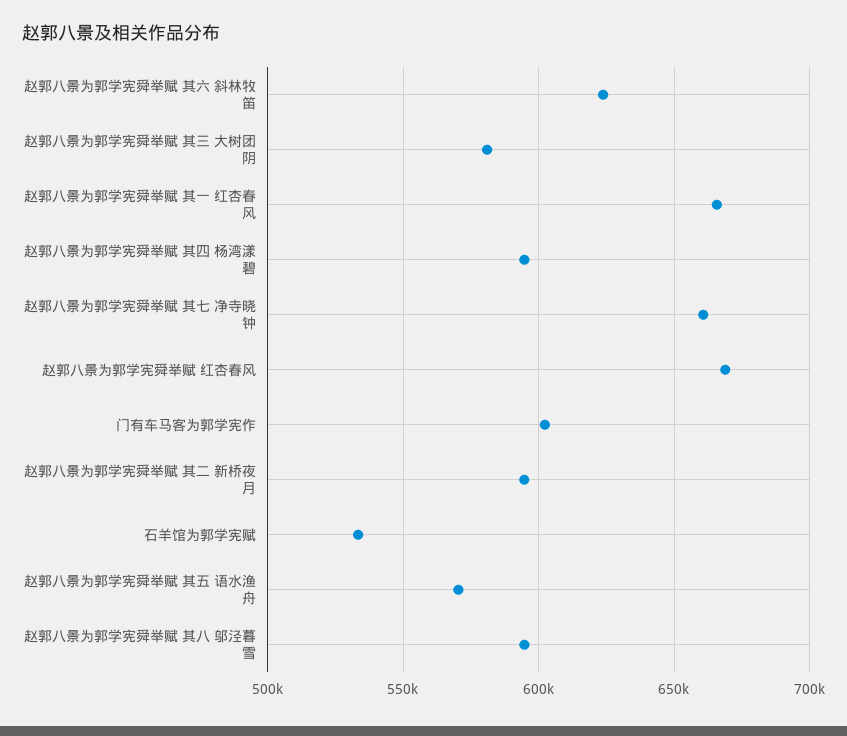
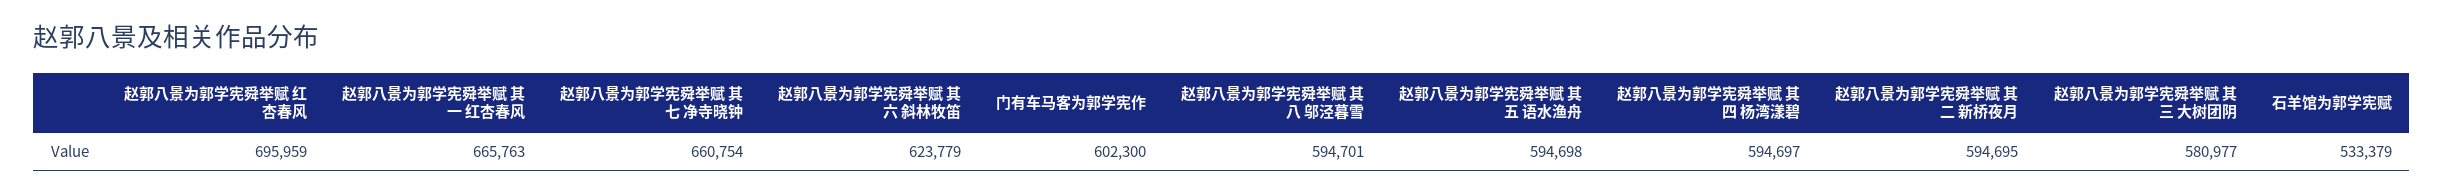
  {
    "赵郭八景为郭学宪舜举赋 其六 斜林牧笛": 623779,
    "赵郭八景为郭学宪舜举赋 其三 大树团阴": 580977,
    "赵郭八景为郭学宪舜举赋 其一 红杏春风": 665763,
    "赵郭八景为郭学宪舜举赋 其四 杨湾漾碧": 594697,
    "赵郭八景为郭学宪舜举赋 其七 净寺晓钟": 660754,
-   "赵郭八景为郭学宪舜举赋 红杏春风": 670000,
+   "赵郭八景为郭学宪舜举赋 红杏春风": 695959,
    "门有车马客为郭学宪作": 602300,
    "赵郭八景为郭学宪舜举赋 其二 新桥夜月": 594695,
    "石羊馆为郭学宪赋": 533379,
-   "赵郭八景为郭学宪舜举赋 其五 语水渔舟": 570000,
+   "赵郭八景为郭学宪舜举赋 其五 语水渔舟": 594698,
    "赵郭八景为郭学宪舜举赋 其八 邬泾暮雪": 594701
  }

